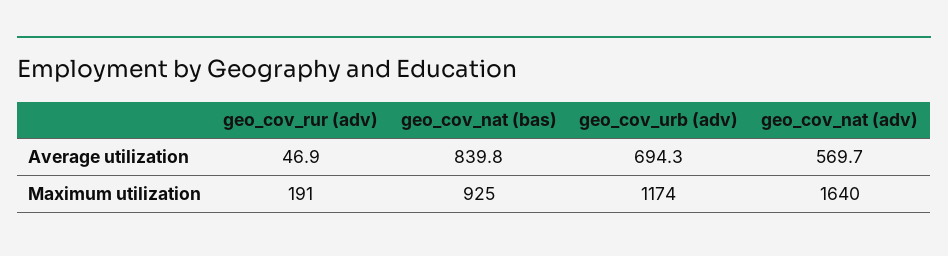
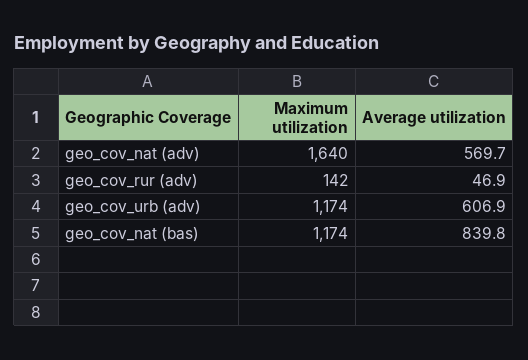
  {
    "geo_cov_rur (adv)": {
      "Average utilization": 46.9,
-     "Maximum utilization": 191
+     "Maximum utilization": 142
    },
    "geo_cov_nat (bas)": {
      "Average utilization": 839.8,
-     "Maximum utilization": 925
+     "Maximum utilization": 1174
    },
    "geo_cov_urb (adv)": {
-     "Average utilization": 694.3,
+     "Average utilization": 606.9,
      "Maximum utilization": 1174
    },
    "geo_cov_nat (adv)": {
      "Average utilization": 569.7,
      "Maximum utilization": 1640
    }
  }

